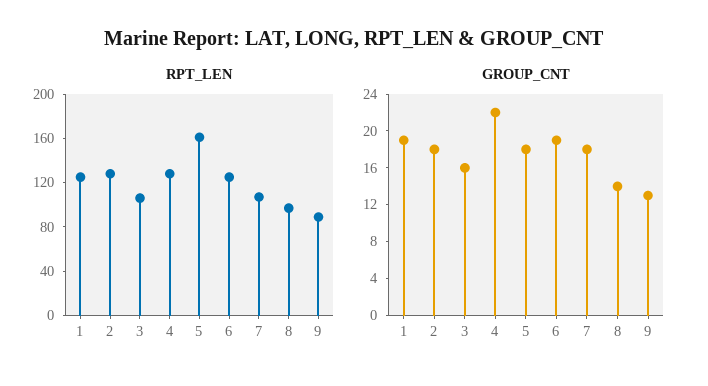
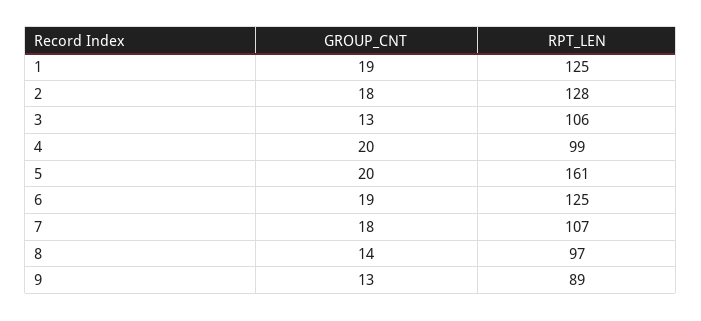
  {
    "RPT_LEN": {
      "1": 125,
      "2": 128,
      "3": 106,
-     "4": 130,
+     "4": 99,
      "5": 161,
      "6": 125,
      "7": 107,
      "8": 97,
      "9": 89
    },
    "GROUP_CNT": {
      "1": 19,
      "2": 18,
-     "3": 16,
+     "3": 13,
-     "4": 22,
+     "4": 20,
-     "5": 18,
+     "5": 20,
      "6": 19,
      "7": 18,
      "8": 14,
      "9": 13
    }
  }

